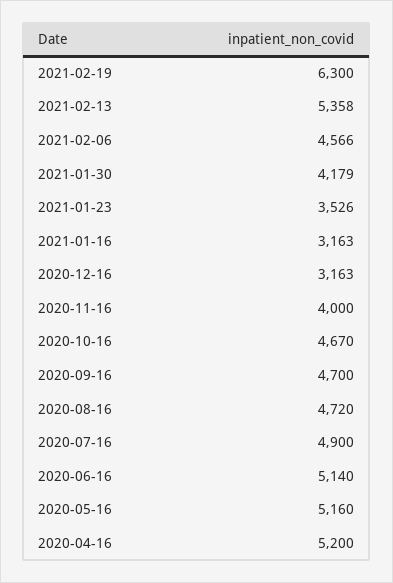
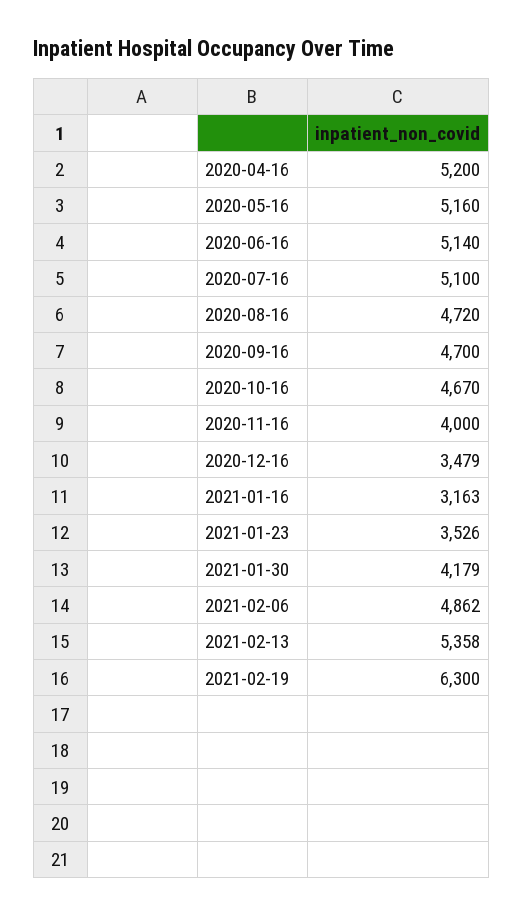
  {
    "2021-02-19": 6300,
    "2021-02-13": 5358,
-   "2021-02-06": 4566,
+   "2021-02-06": 4862,
    "2021-01-30": 4179,
    "2021-01-23": 3526,
    "2021-01-16": 3163,
-   "2020-12-16": 3163,
+   "2020-12-16": 3479,
    "2020-11-16": 4000,
    "2020-10-16": 4670,
    "2020-09-16": 4700,
    "2020-08-16": 4720,
-   "2020-07-16": 4900,
+   "2020-07-16": 5100,
    "2020-06-16": 5140,
    "2020-05-16": 5160,
    "2020-04-16": 5200
  }

